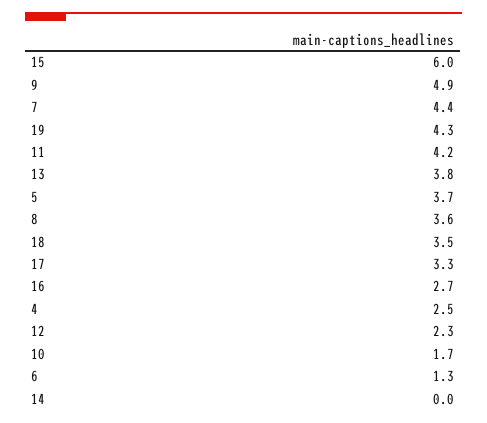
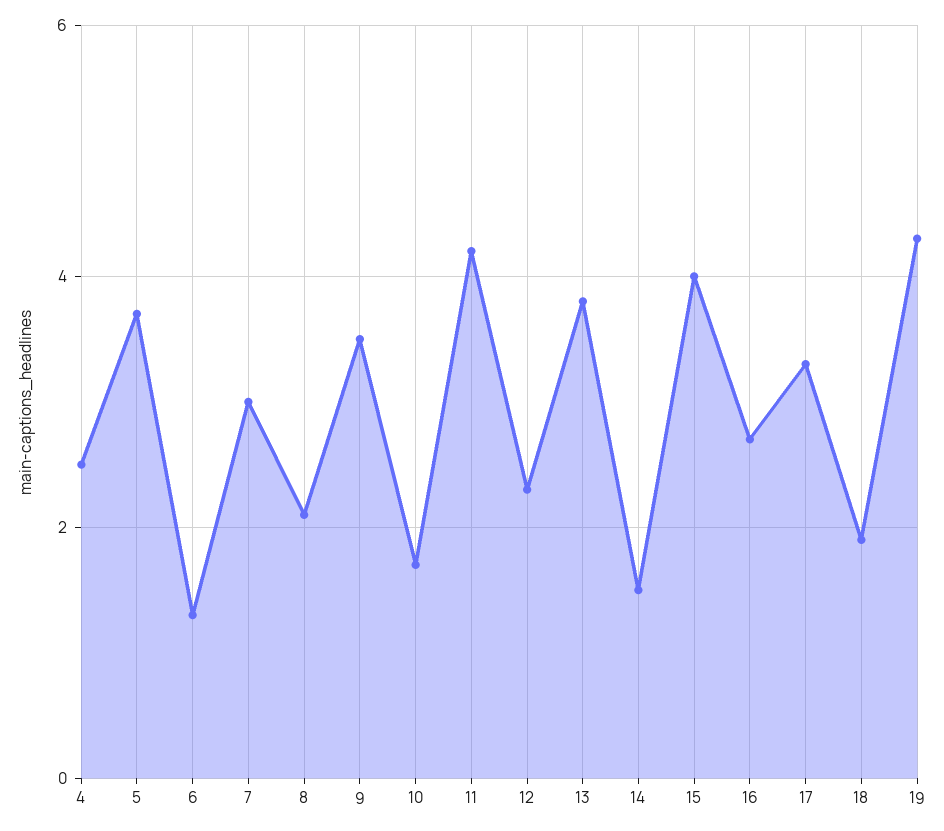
  {
-   "15": 6,
+   "15": 4,
-   "9": 4.9,
+   "9": 3.5,
-   "7": 4.4,
+   "7": 3,
    "19": 4.3,
    "11": 4.2,
    "13": 3.8,
    "5": 3.7,
-   "8": 3.6,
+   "8": 2,
-   "18": 3.5,
+   "18": 2,
    "17": 3.3,
    "16": 2.7,
    "4": 2.5,
    "12": 2.3,
    "10": 1.7,
    "6": 1.3,
-   "14": 0
+   "14": 1.5
  }

